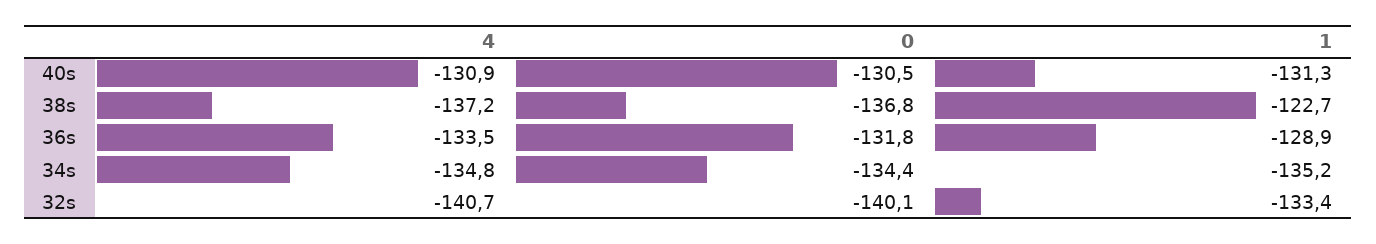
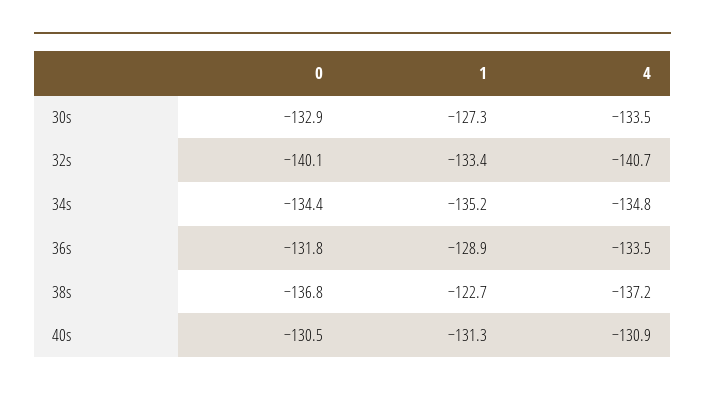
  {
    "4": {
      "40s": -130.9,
      "38s": -137.2,
      "36s": -133.5,
      "34s": -134.8,
-     "32s": -140.7
+     "32s": -140.7,
+     "30s": -133.5
    },
    "0": {
      "40s": -130.5,
      "38s": -136.8,
      "36s": -131.8,
      "34s": -134.4,
-     "32s": -140.1
+     "32s": -140.1,
+     "30s": -132.9
    },
    "1": {
      "40s": -131.3,
      "38s": -122.7,
      "36s": -128.9,
      "34s": -135.2,
-     "32s": -133.4
+     "32s": -133.4,
+     "30s": -127.3
    }
  }

